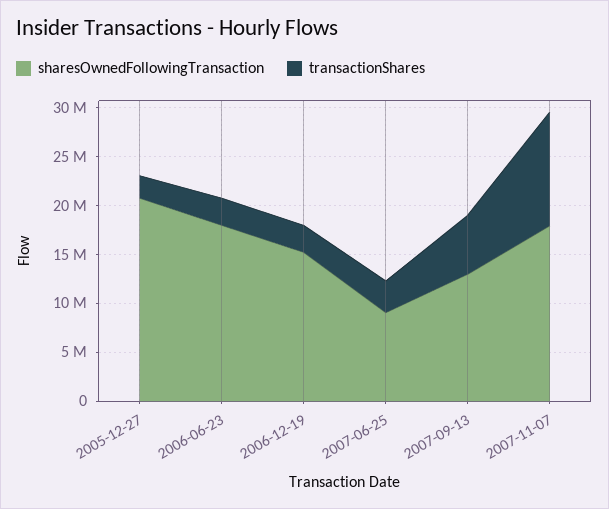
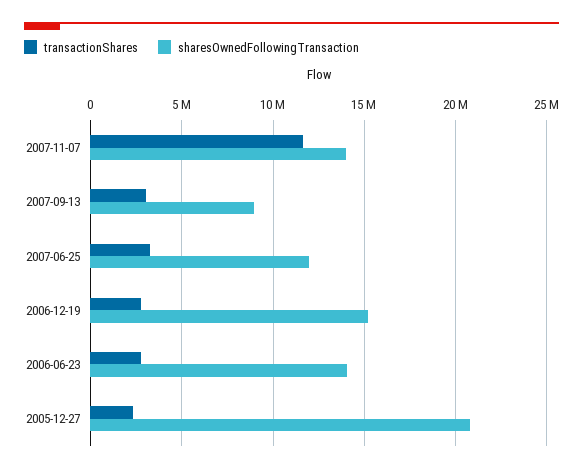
  {
    "sharesOwnedFollowingTransaction": {
      "2005-12-27": 21000000,
-     "2006-06-23": 18000000,
+     "2006-06-23": 14000000,
      "2006-12-19": 15000000,
-     "2007-06-25": 9000000,
+     "2007-06-25": 12000000,
-     "2007-09-13": 13000000,
+     "2007-09-13": 9000000,
-     "2007-11-07": 18000000
+     "2007-11-07": 14000000
    },
    "transactionShares": {
      "2005-12-27": 2500000,
      "2006-06-23": 3000000,
      "2006-12-19": 3000000,
      "2007-06-25": 3000000,
-     "2007-09-13": 6000000,
+     "2007-09-13": 3000000,
      "2007-11-07": 11500000
    }
  }

